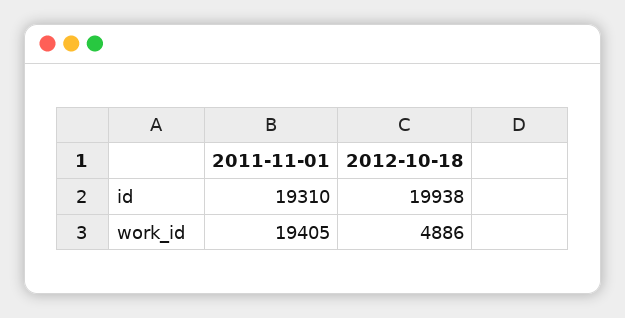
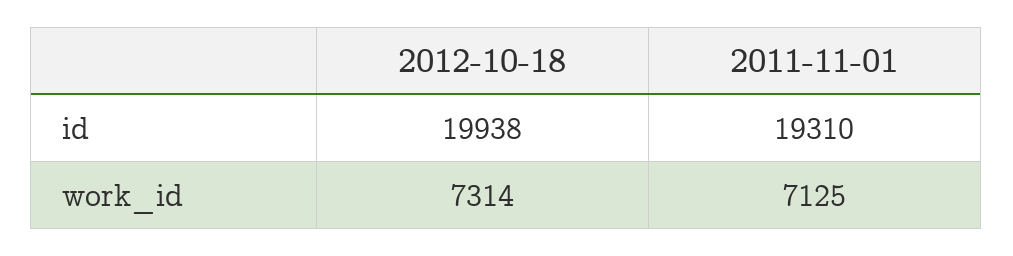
  {
    "2011-11-01": {
      "id": 19310,
-     "work_id": 19405
+     "work_id": 7125
    },
    "2012-10-18": {
      "id": 19938,
-     "work_id": 4886
+     "work_id": 7314
    }
  }

